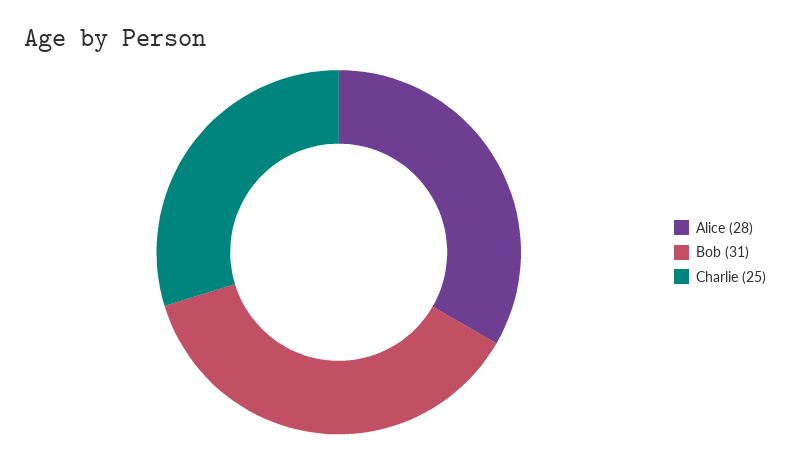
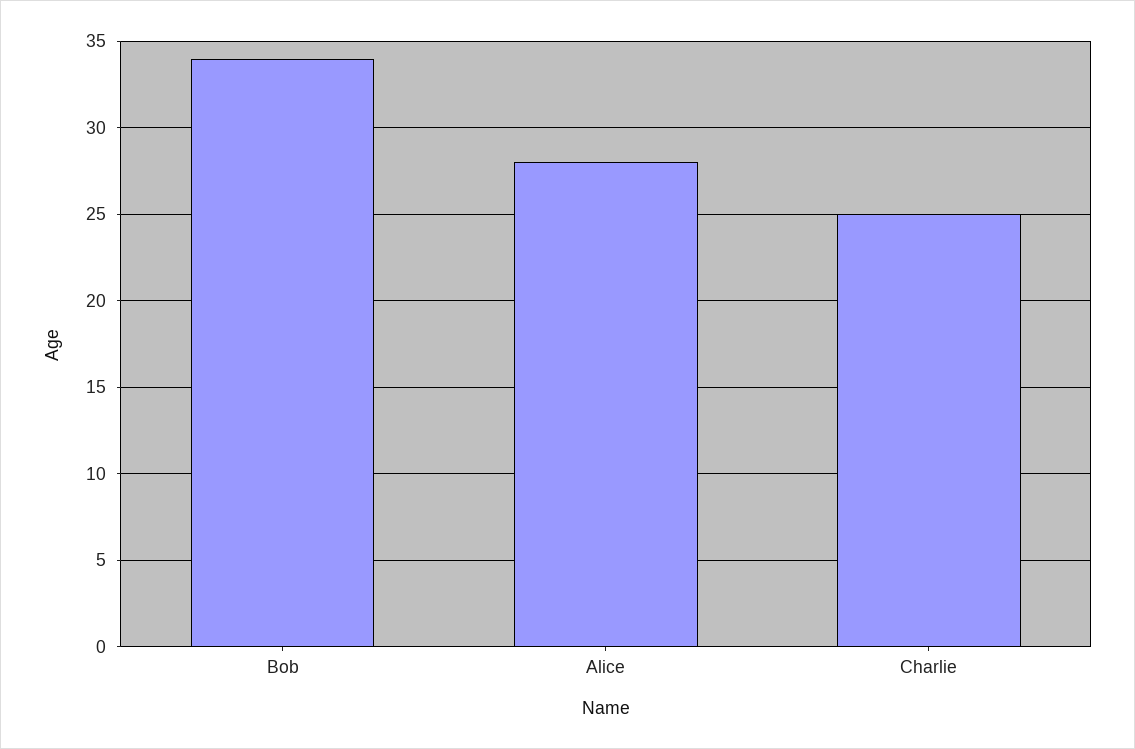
  {
    "Alice": 28,
-   "Bob": 31,
+   "Bob": 34,
    "Charlie": 25
  }

